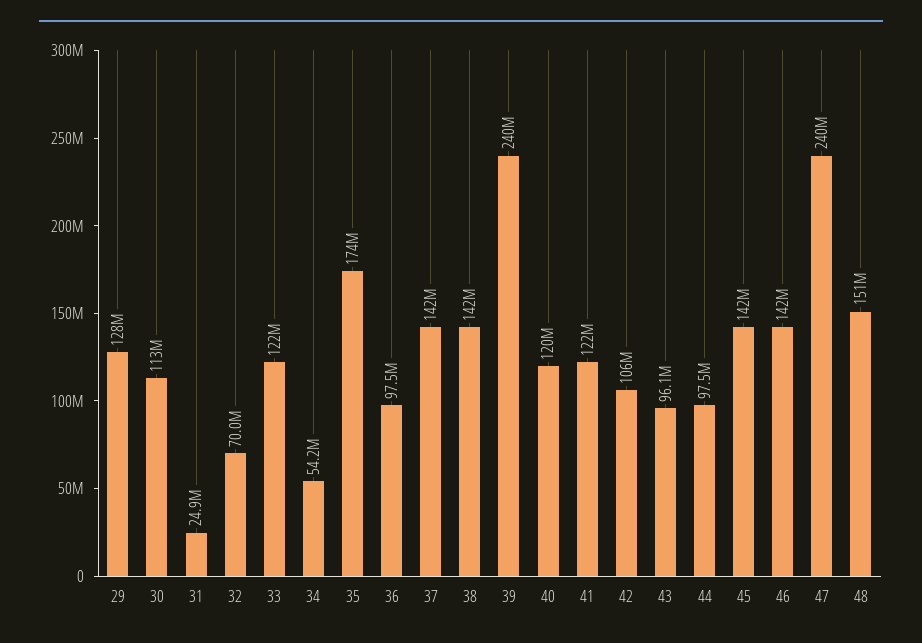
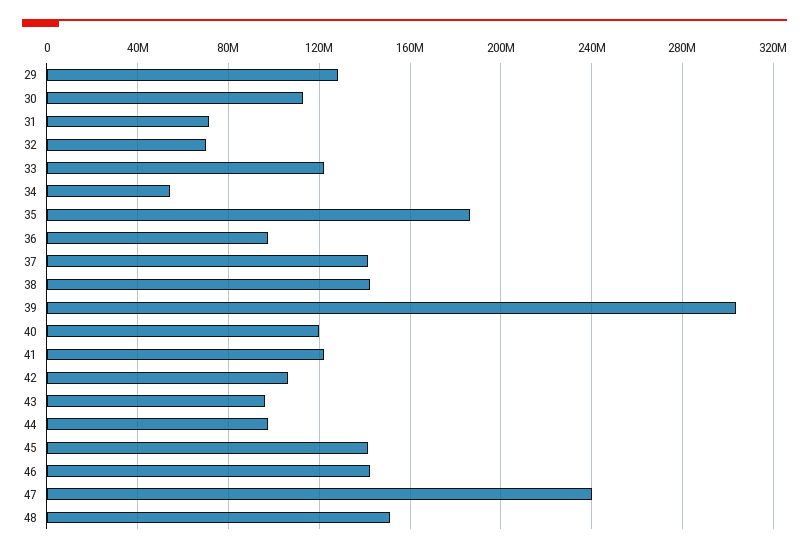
  {
    "29": 128000000,
    "30": 113000000,
-   "31": 24900000,
+   "31": 70000000,
    "32": 70000000,
    "33": 122000000,
    "34": 54200000,
-   "35": 174000000,
+   "35": 185000000,
    "36": 97500000,
    "37": 142000000,
    "38": 142000000,
-   "39": 240000000,
+   "39": 305000000,
    "40": 120000000,
    "41": 122000000,
    "42": 106000000,
    "43": 96100000,
    "44": 97500000,
    "45": 142000000,
    "46": 142000000,
    "47": 240000000,
    "48": 151000000
  }

